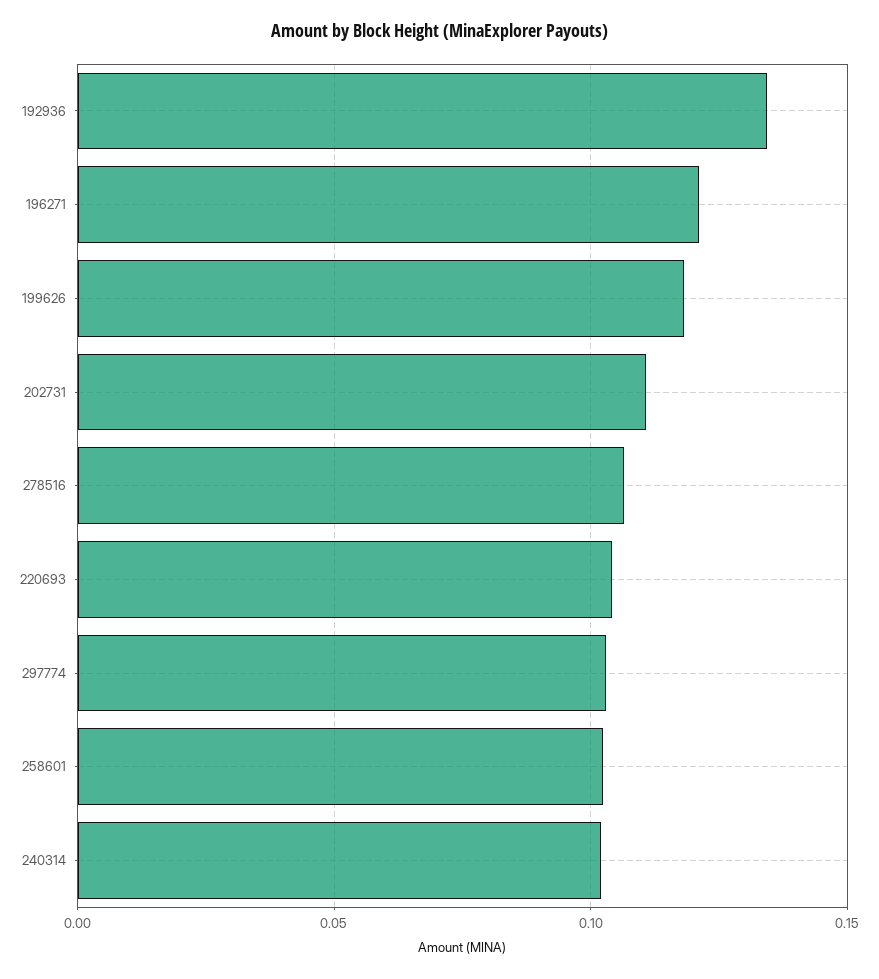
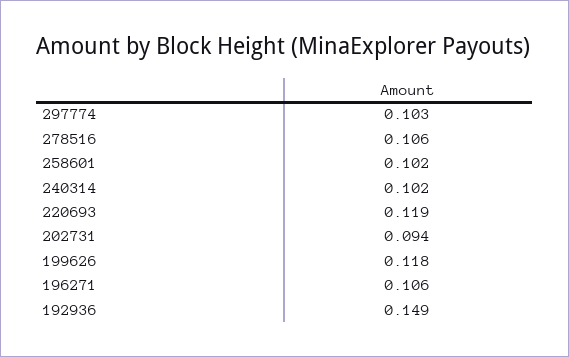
  {
-   "192936": 0.135,
+   "192936": 0.149,
-   "196271": 0.12,
+   "196271": 0.106,
    "199626": 0.118,
-   "202731": 0.11,
+   "202731": 0.094,
    "278516": 0.106,
-   "220693": 0.105,
+   "220693": 0.119,
    "297774": 0.103,
    "258601": 0.102,
    "240314": 0.102
  }

